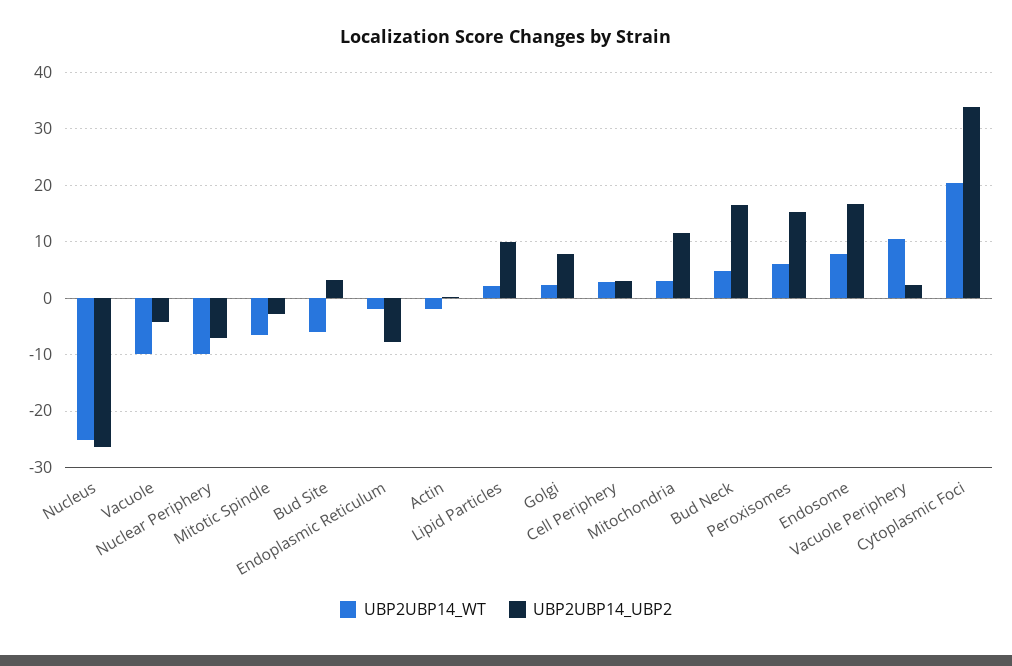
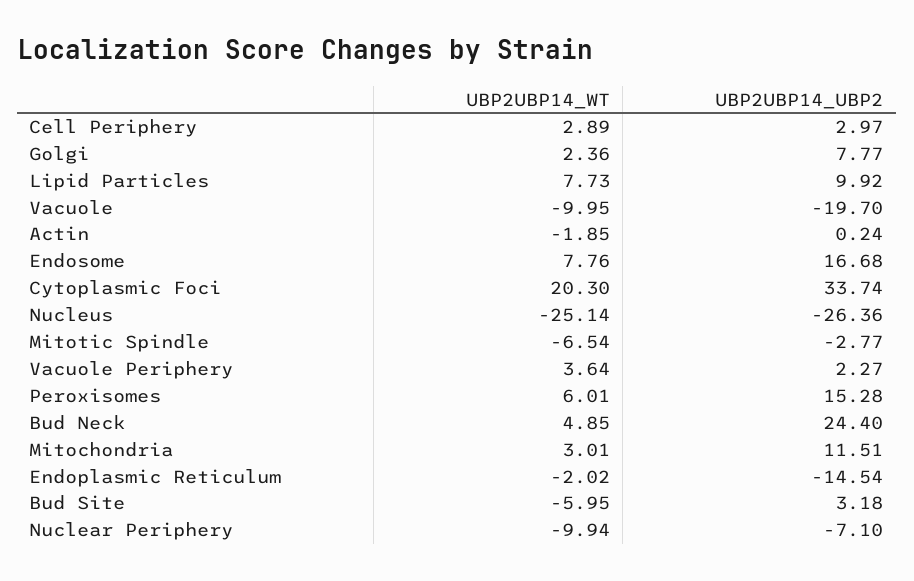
  {
    "UBP2UBP14_WT": {
      "Nucleus": -25.14,
      "Vacuole": -9.95,
      "Nuclear Periphery": -9.94,
      "Mitotic Spindle": -6.54,
      "Bud Site": -5.95,
      "Endoplasmic Reticulum": -2.02,
      "Actin": -1.85,
-     "Lipid Particles": 2,
+     "Lipid Particles": 7.73,
      "Golgi": 2.36,
      "Cell Periphery": 2.89,
      "Mitochondria": 3.01,
      "Bud Neck": 4.85,
      "Peroxisomes": 6.01,
      "Endosome": 7.76,
-     "Vacuole Periphery": 10,
+     "Vacuole Periphery": 3.64,
      "Cytoplasmic Foci": 20.3
    },
    "UBP2UBP14_UBP2": {
      "Nucleus": -26.36,
-     "Vacuole": -4,
+     "Vacuole": -19.7,
      "Nuclear Periphery": -7.1,
      "Mitotic Spindle": -2.77,
      "Bud Site": 3.18,
-     "Endoplasmic Reticulum": -8,
+     "Endoplasmic Reticulum": -14.54,
      "Actin": 0.24,
      "Lipid Particles": 9.92,
      "Golgi": 7.77,
      "Cell Periphery": 2.97,
      "Mitochondria": 11.51,
-     "Bud Neck": 16,
+     "Bud Neck": 24.4,
      "Peroxisomes": 15.28,
      "Endosome": 16.68,
      "Vacuole Periphery": 2.27,
      "Cytoplasmic Foci": 33.74
    }
  }

